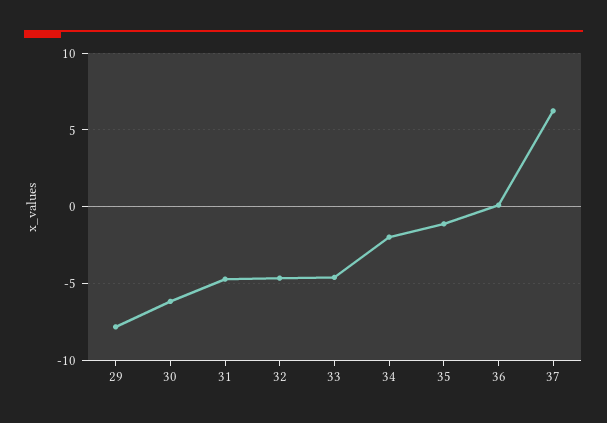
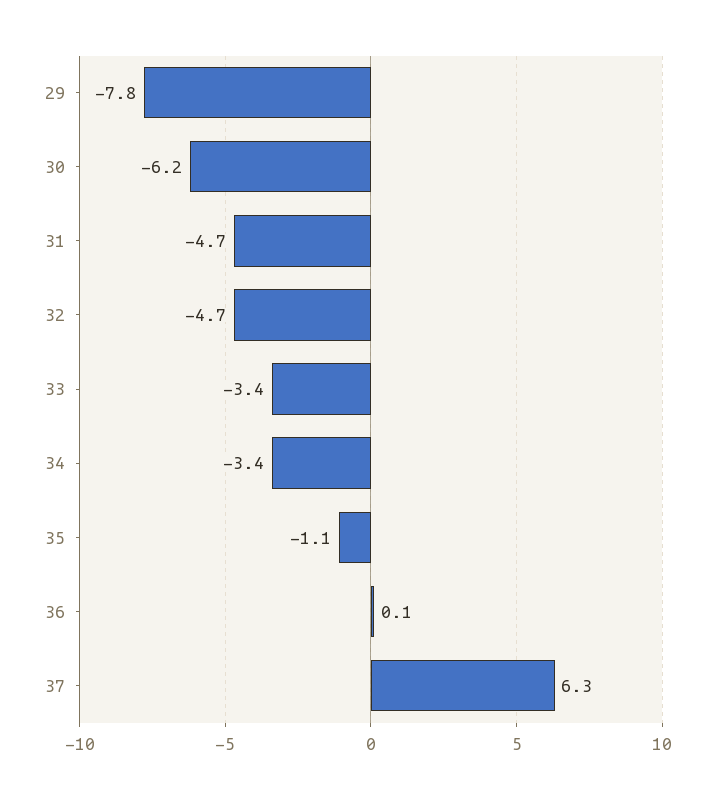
  {
    "29": -7.8,
    "30": -6.2,
    "31": -4.7,
    "32": -4.7,
-   "33": -4.5,
+   "33": -3.4,
-   "34": -2,
+   "34": -3.4,
    "35": -1.1,
    "36": 0.1,
    "37": 6.3
  }

